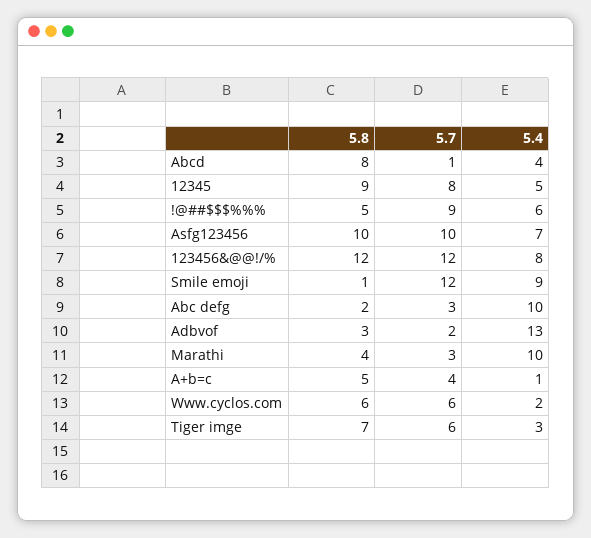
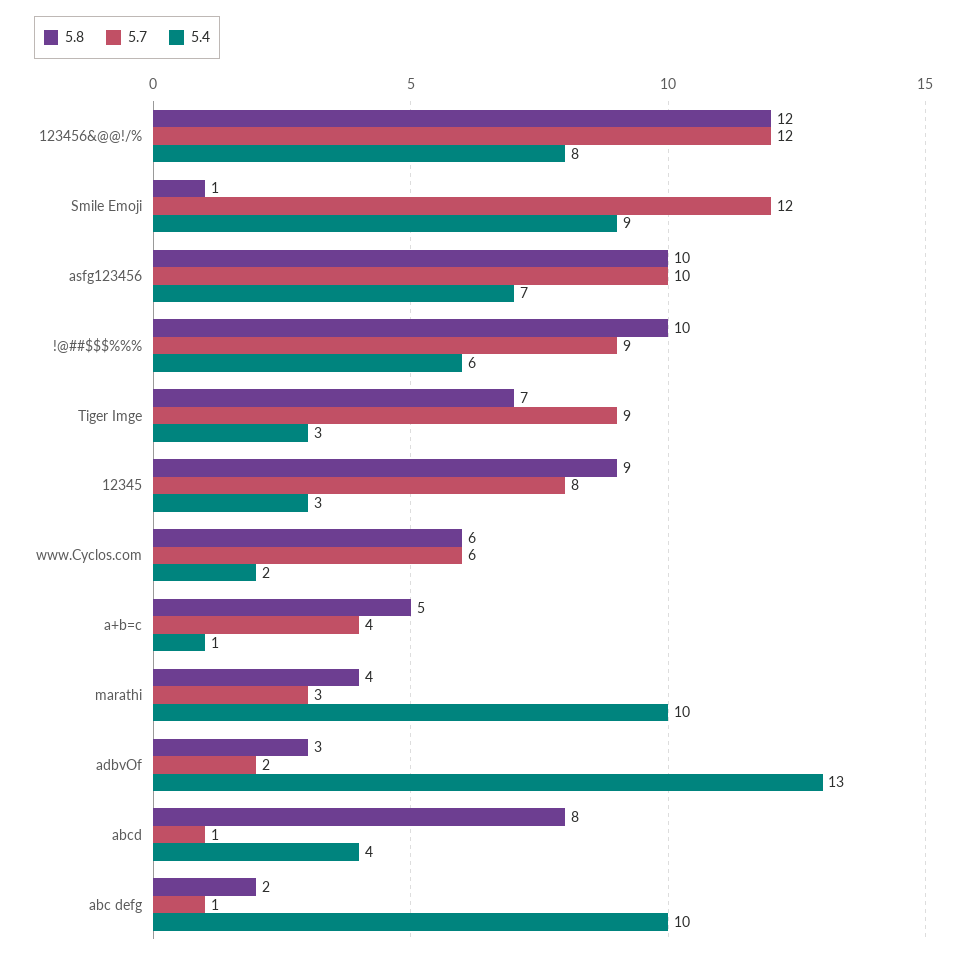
  {
    "5.8": {
      "Abcd": 8,
      "12345": 9,
-     "!@##$$$%%%": 5,
+     "!@##$$$%%%": 10,
      "Asfg123456": 10,
      "123456&@@!/%": 12,
      "Smile emoji": 1,
      "Abc defg": 2,
      "Adbvof": 3,
      "Marathi": 4,
      "A+b=c": 5,
      "Www.cyclos.com": 6,
      "Tiger imge": 7
    },
    "5.7": {
      "Abcd": 1,
      "12345": 8,
      "!@##$$$%%%": 9,
      "Asfg123456": 10,
      "123456&@@!/%": 12,
      "Smile emoji": 12,
-     "Abc defg": 3,
+     "Abc defg": 1,
      "Adbvof": 2,
      "Marathi": 3,
      "A+b=c": 4,
      "Www.cyclos.com": 6,
-     "Tiger imge": 6
+     "Tiger imge": 9
    },
    "5.4": {
      "Abcd": 4,
-     "12345": 5,
+     "12345": 3,
      "!@##$$$%%%": 6,
      "Asfg123456": 7,
      "123456&@@!/%": 8,
      "Smile emoji": 9,
      "Abc defg": 10,
      "Adbvof": 13,
      "Marathi": 10,
      "A+b=c": 1,
      "Www.cyclos.com": 2,
      "Tiger imge": 3
    }
  }

